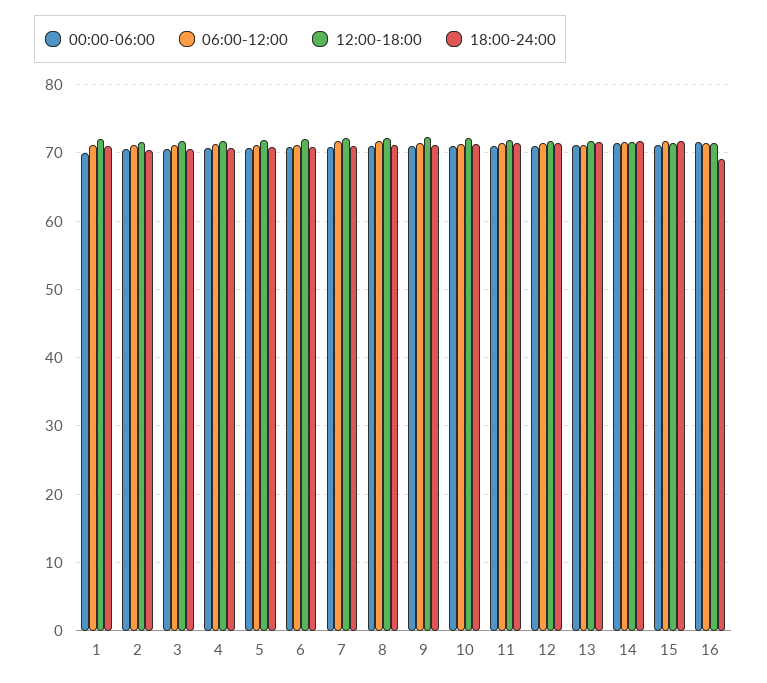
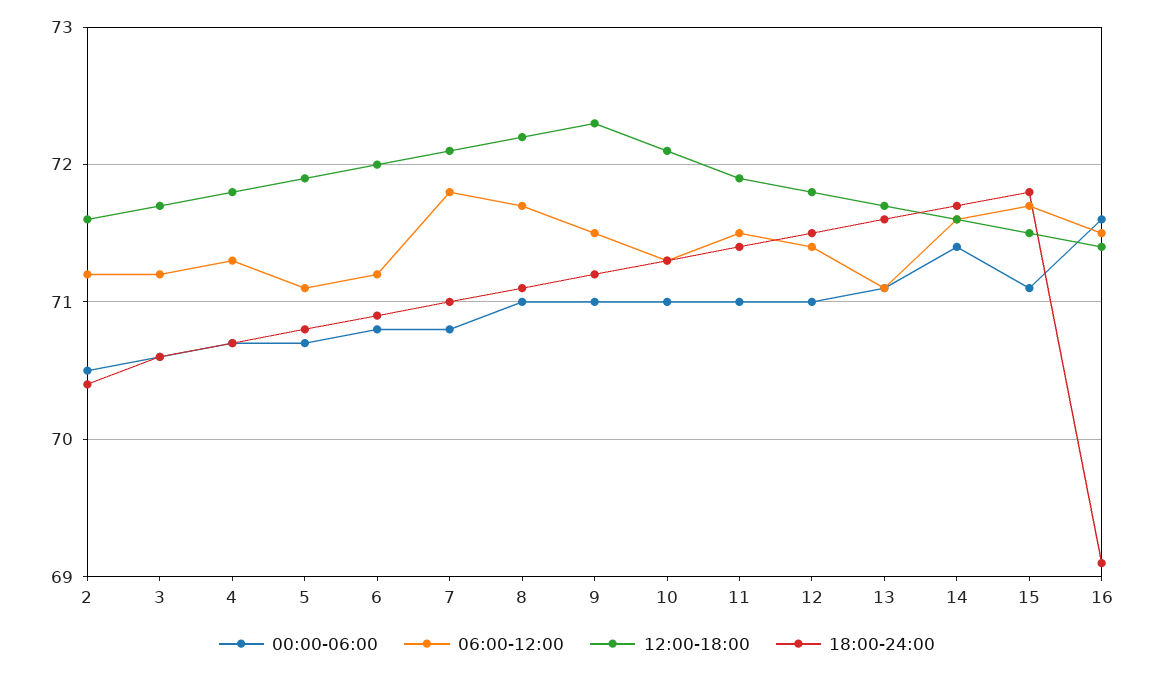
  {
    "00:00-06:00": {
-     "1": 70,
      "2": 70.5,
      "3": 70.6,
      "4": 70.7,
      "5": 70.7,
      "6": 70.8,
      "7": 70.8,
      "8": 71,
      "9": 71,
      "10": 71,
      "11": 71,
      "12": 71,
      "13": 71.1,
      "14": 71.4,
      "15": 71.1,
      "16": 71.6
    },
    "06:00-12:00": {
-     "1": 71,
      "2": 71.2,
      "3": 71.2,
      "4": 71.3,
      "5": 71.1,
      "6": 71.2,
      "7": 71.8,
      "8": 71.7,
      "9": 71.5,
      "10": 71.3,
      "11": 71.5,
      "12": 71.4,
      "13": 71.1,
      "14": 71.6,
      "15": 71.7,
      "16": 71.5
    },
    "12:00-18:00": {
-     "1": 72,
      "2": 71.6,
      "3": 71.7,
      "4": 71.8,
      "5": 71.9,
      "6": 72,
      "7": 72.1,
      "8": 72.2,
      "9": 72.3,
      "10": 72.1,
      "11": 71.9,
      "12": 71.8,
      "13": 71.7,
      "14": 71.6,
      "15": 71.5,
      "16": 71.4
    },
    "18:00-24:00": {
-     "1": 71,
      "2": 70.4,
      "3": 70.6,
      "4": 70.7,
      "5": 70.8,
      "6": 70.9,
      "7": 71,
      "8": 71.1,
      "9": 71.2,
      "10": 71.3,
      "11": 71.4,
      "12": 71.5,
      "13": 71.6,
      "14": 71.7,
      "15": 71.8,
      "16": 69.1
    }
  }

